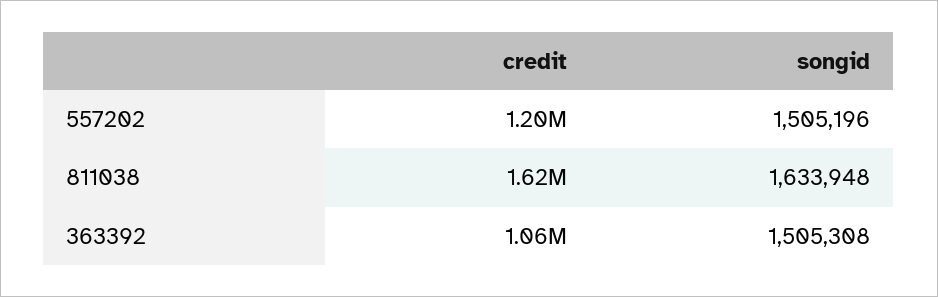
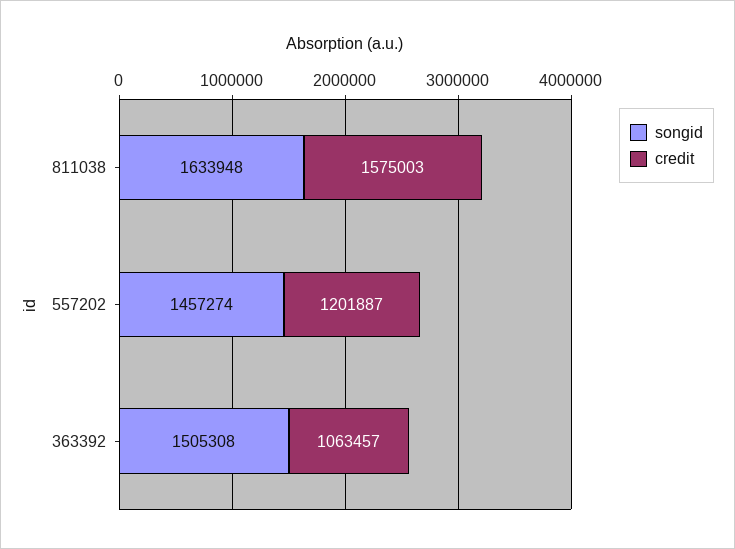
  {
    "credit": {
      "557202": 1201887,
-     "811038": 1620000,
+     "811038": 1575003,
      "363392": 1063457
    },
    "songid": {
-     "557202": 1505196,
+     "557202": 1457274,
      "811038": 1633948,
      "363392": 1505308
    }
  }

